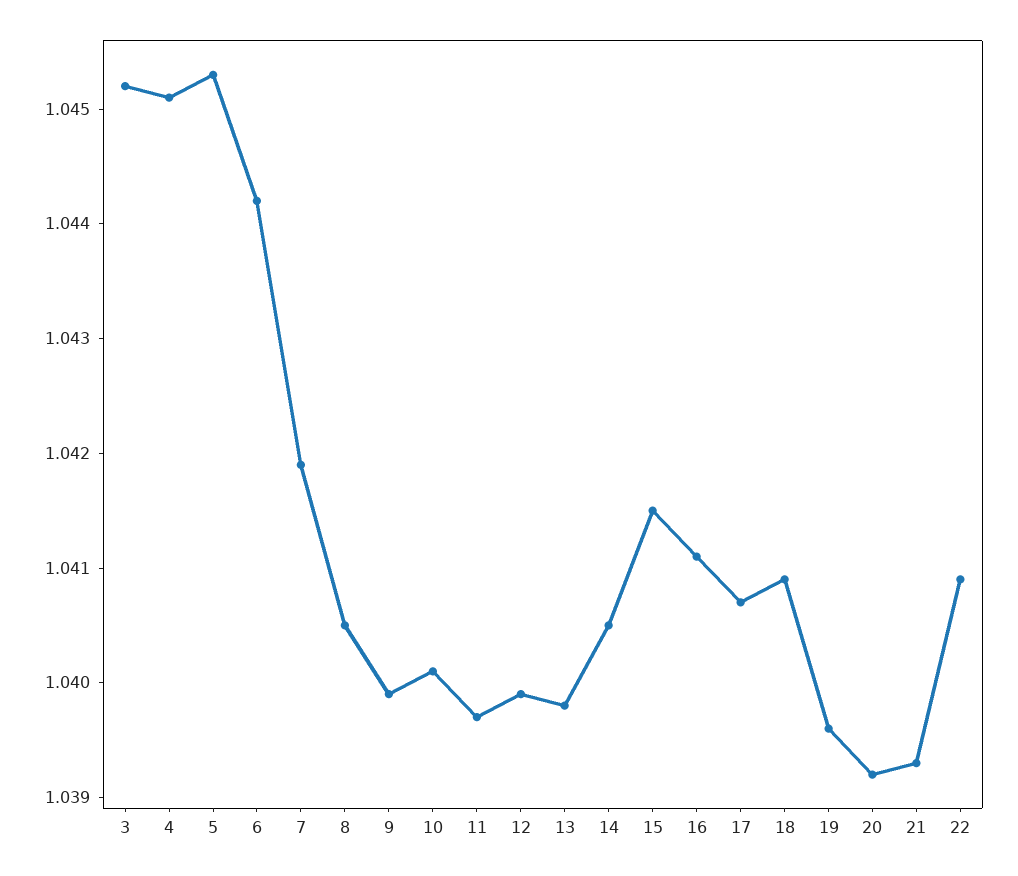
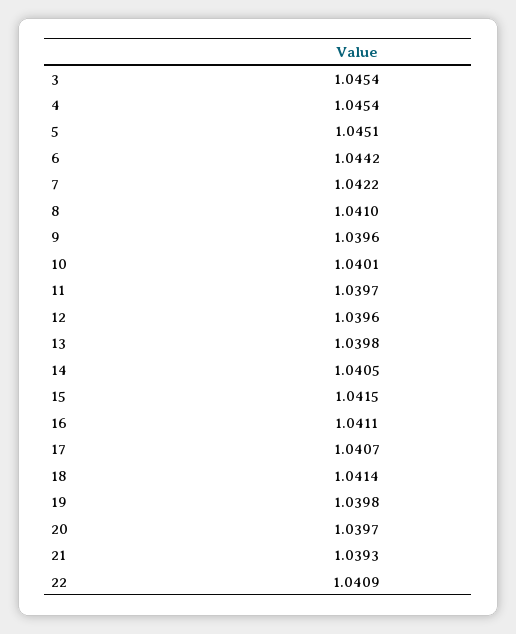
  {
-   "3": 1.0452,
+   "3": 1.0454,
-   "4": 1.0451,
+   "4": 1.0454,
-   "5": 1.0453,
+   "5": 1.0451,
    "6": 1.0442,
-   "7": 1.0419,
+   "7": 1.0422,
-   "8": 1.0405,
+   "8": 1.041,
-   "9": 1.0399,
+   "9": 1.0396,
    "10": 1.0401,
    "11": 1.0397,
-   "12": 1.0399,
+   "12": 1.0396,
    "13": 1.0398,
    "14": 1.0405,
    "15": 1.0415,
    "16": 1.0411,
    "17": 1.0407,
-   "18": 1.0409,
+   "18": 1.0414,
-   "19": 1.0396,
+   "19": 1.0398,
-   "20": 1.0392,
+   "20": 1.0397,
    "21": 1.0393,
    "22": 1.0409
  }

